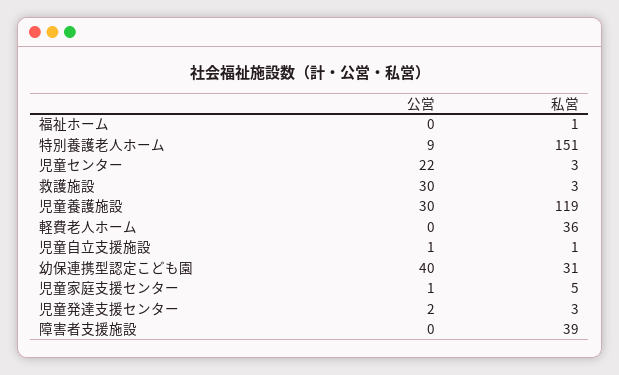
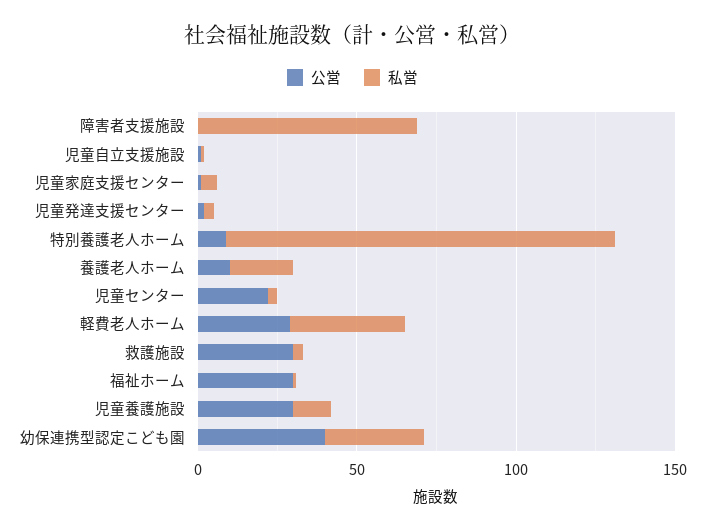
  {
    "公営": {
-     "福祉ホーム": 0,
+     "福祉ホーム": 30,
      "特別養護老人ホーム": 9,
      "児童センター": 22,
      "救護施設": 30,
      "児童養護施設": 30,
-     "軽費老人ホーム": 0,
+     "軽費老人ホーム": 30,
      "児童自立支援施設": 1,
      "幼保連携型認定こども園": 40,
      "児童家庭支援センター": 1,
      "児童発達支援センター": 2,
-     "障害者支援施設": 0
+     "障害者支援施設": 0,
+     "養護老人ホーム": 10
    },
    "私営": {
      "福祉ホーム": 1,
-     "特別養護老人ホーム": 151,
+     "特別養護老人ホーム": 120,
      "児童センター": 3,
      "救護施設": 3,
-     "児童養護施設": 119,
+     "児童養護施設": 10,
      "軽費老人ホーム": 36,
      "児童自立支援施設": 1,
      "幼保連携型認定こども園": 31,
      "児童家庭支援センター": 5,
      "児童発達支援センター": 3,
-     "障害者支援施設": 39
+     "障害者支援施設": 70,
+     "養護老人ホーム": 20
    }
  }

